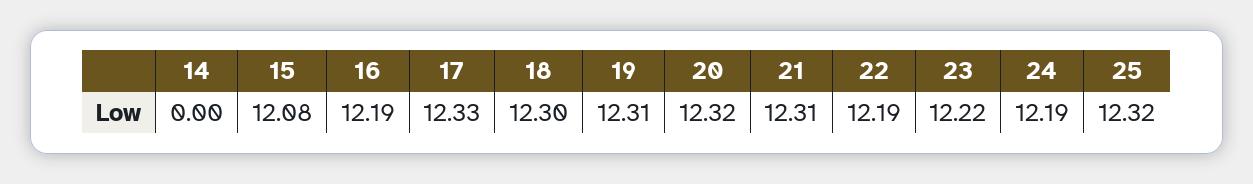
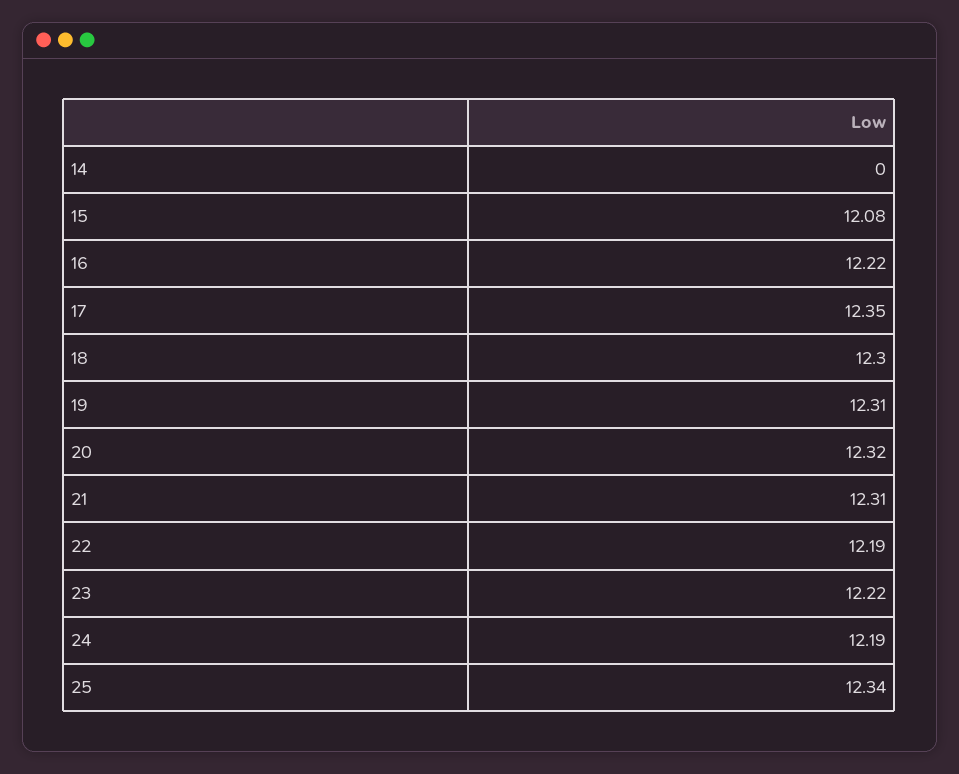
  {
    "14": 0,
    "15": 12.08,
-   "16": 12.19,
+   "16": 12.22,
-   "17": 12.33,
+   "17": 12.35,
    "18": 12.3,
    "19": 12.31,
    "20": 12.32,
    "21": 12.31,
    "22": 12.19,
    "23": 12.22,
    "24": 12.19,
-   "25": 12.32
+   "25": 12.34
  }

